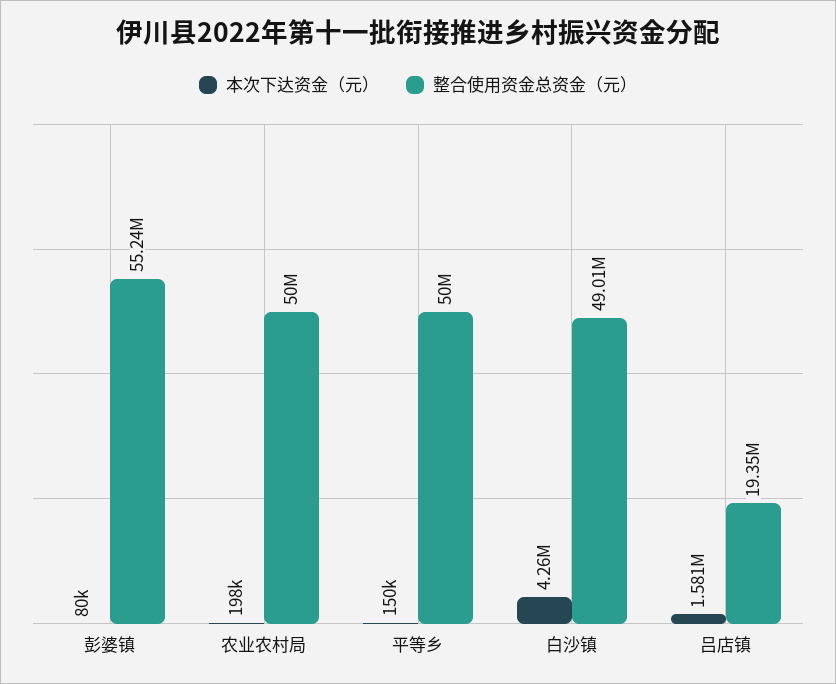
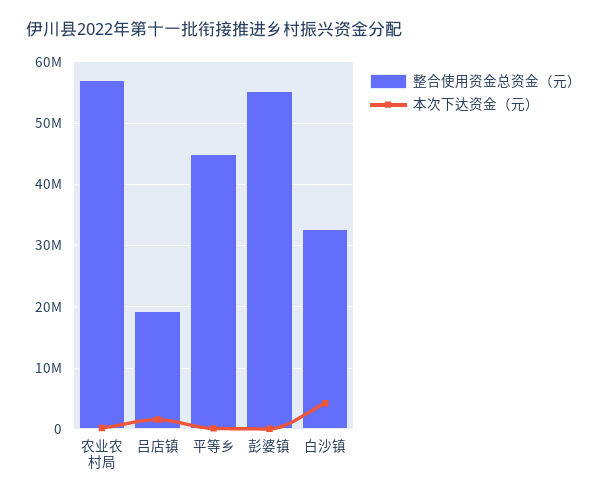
  {
    "本次下达资金（元）": {
      "彭婆镇": 80000,
      "农业农村局": 198000,
      "平等乡": 150000,
      "白沙镇": 4260000,
      "吕店镇": 1581000
    },
    "整合使用资金总资金（元）": {
      "彭婆镇": 55240000,
-     "农业农村局": 50000000,
+     "农业农村局": 57000000,
-     "平等乡": 50000000,
+     "平等乡": 45000000,
-     "白沙镇": 49010000,
+     "白沙镇": 33000000,
      "吕店镇": 19350000
    }
  }

